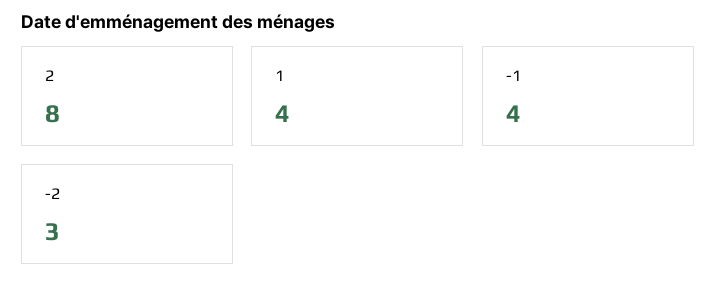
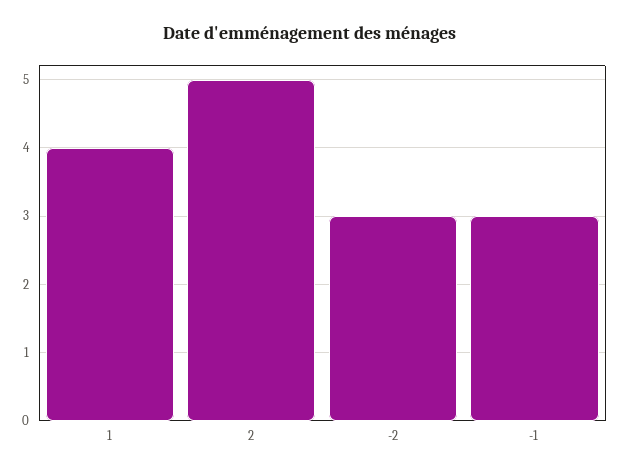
  {
-   "2": 8,
+   "2": 5,
    "1": 4,
-   "-1": 4,
+   "-1": 3,
    "-2": 3
  }

